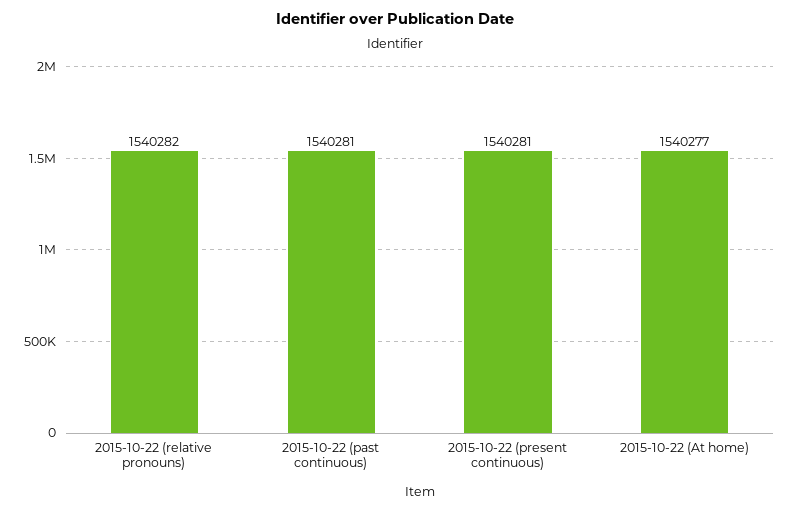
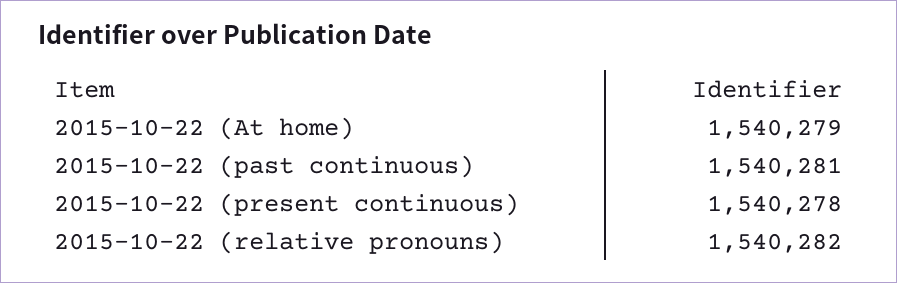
  {
    "2015-10-22 (relative pronouns)": 1540282,
    "2015-10-22 (past continuous)": 1540281,
-   "2015-10-22 (present continuous)": 1540281,
+   "2015-10-22 (present continuous)": 1540278,
-   "2015-10-22 (At home)": 1540277
+   "2015-10-22 (At home)": 1540279
  }

